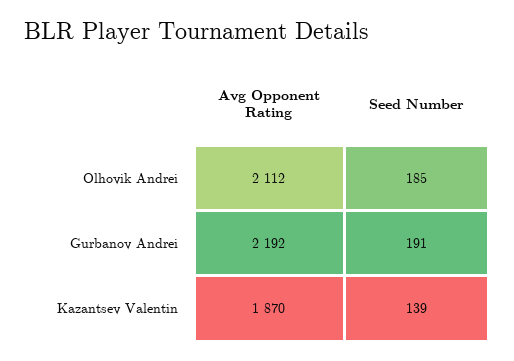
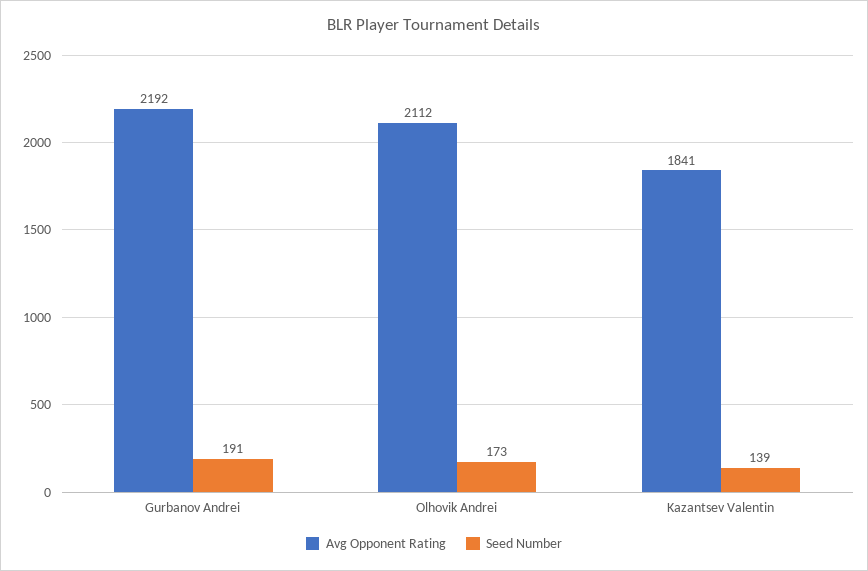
  {
    "Avg Opponent Rating": {
      "Olhovik Andrei": 2112,
      "Gurbanov Andrei": 2192,
-     "Kazantsev Valentin": 1870
+     "Kazantsev Valentin": 1841
    },
    "Seed Number": {
-     "Olhovik Andrei": 185,
+     "Olhovik Andrei": 173,
      "Gurbanov Andrei": 191,
      "Kazantsev Valentin": 139
    }
  }

